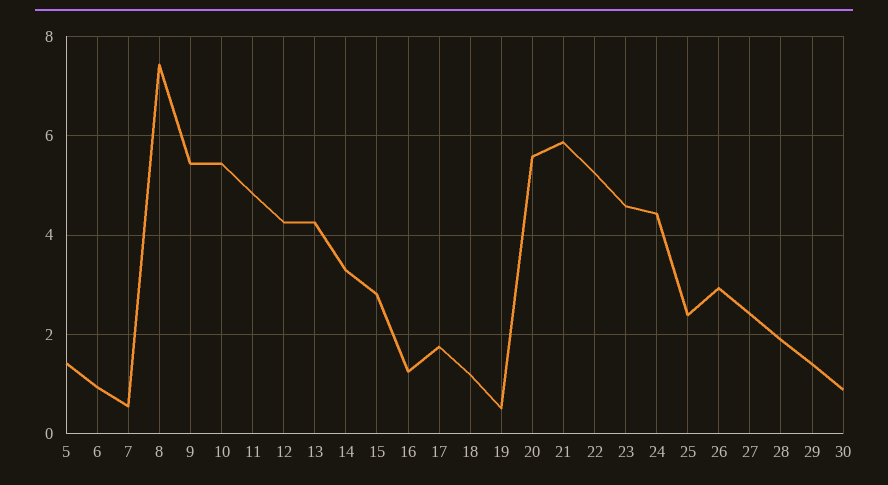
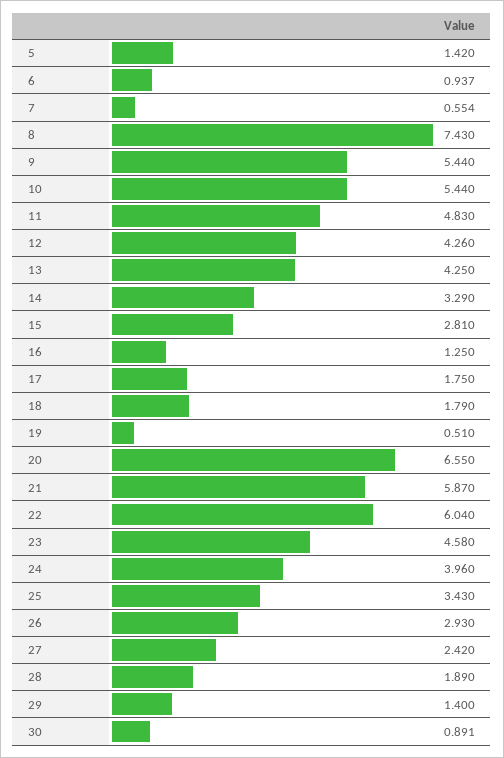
  {
    "5": 1.42,
    "6": 0.937,
    "7": 0.554,
    "8": 7.43,
    "9": 5.44,
    "10": 5.44,
    "11": 4.83,
    "12": 4.26,
    "13": 4.25,
    "14": 3.29,
    "15": 2.81,
    "16": 1.25,
    "17": 1.75,
-   "18": 1.2,
+   "18": 1.79,
    "19": 0.51,
-   "20": 5.6,
+   "20": 6.55,
    "21": 5.87,
-   "22": 5.2,
+   "22": 6.04,
    "23": 4.58,
-   "24": 4.4,
+   "24": 3.96,
-   "25": 2.4,
+   "25": 3.43,
    "26": 2.93,
    "27": 2.42,
    "28": 1.89,
    "29": 1.4,
    "30": 0.891
  }

